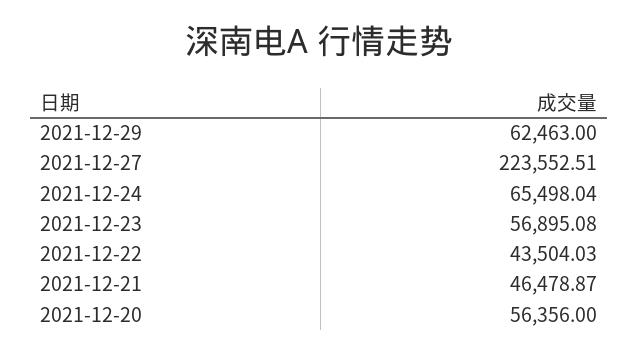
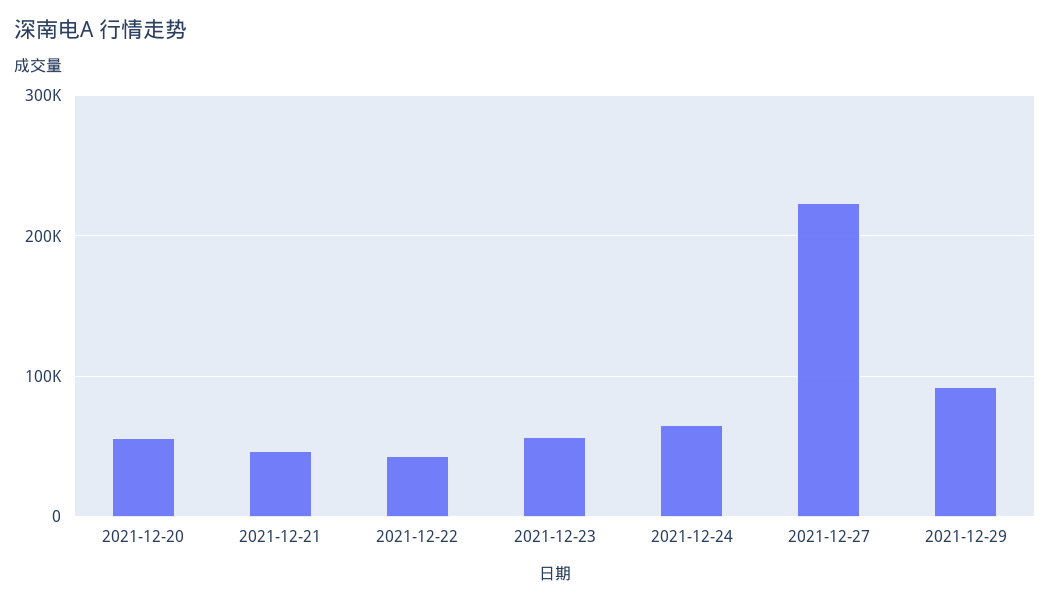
  {
-   "2021-12-29": 62463,
+   "2021-12-29": 90000,
    "2021-12-27": 223552.51,
    "2021-12-24": 65498.04,
    "2021-12-23": 56895.08,
    "2021-12-22": 43504.03,
    "2021-12-21": 46478.87,
    "2021-12-20": 56356
  }

